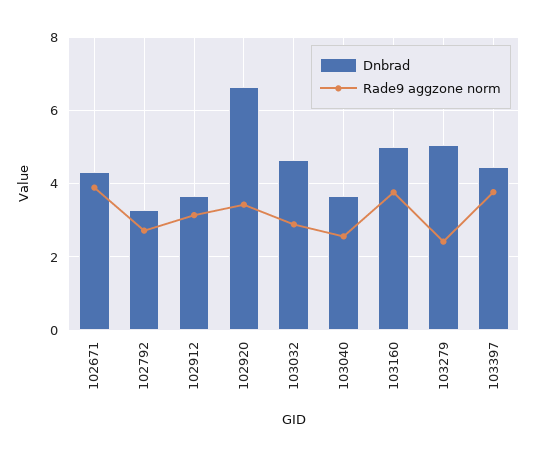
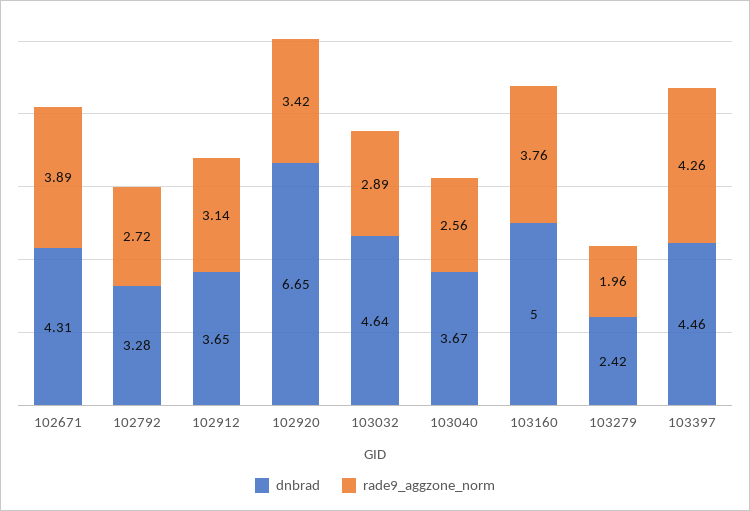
  {
    "Dnbrad": {
      "102671": 4.31,
      "102792": 3.28,
      "102912": 3.65,
      "102920": 6.65,
      "103032": 4.64,
      "103040": 3.67,
      "103160": 5,
-     "103279": 5,
+     "103279": 2.42,
      "103397": 4.46
    },
    "Rade9 aggzone norm": {
      "102671": 3.89,
      "102792": 2.72,
      "102912": 3.14,
      "102920": 3.42,
      "103032": 2.89,
      "103040": 2.56,
      "103160": 3.76,
-     "103279": 2.4,
+     "103279": 1.96,
-     "103397": 3.8
+     "103397": 4.26
    }
  }

